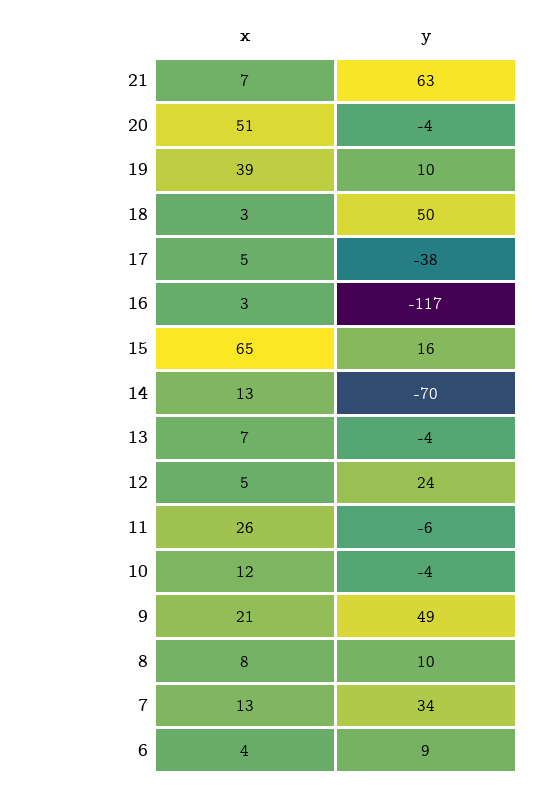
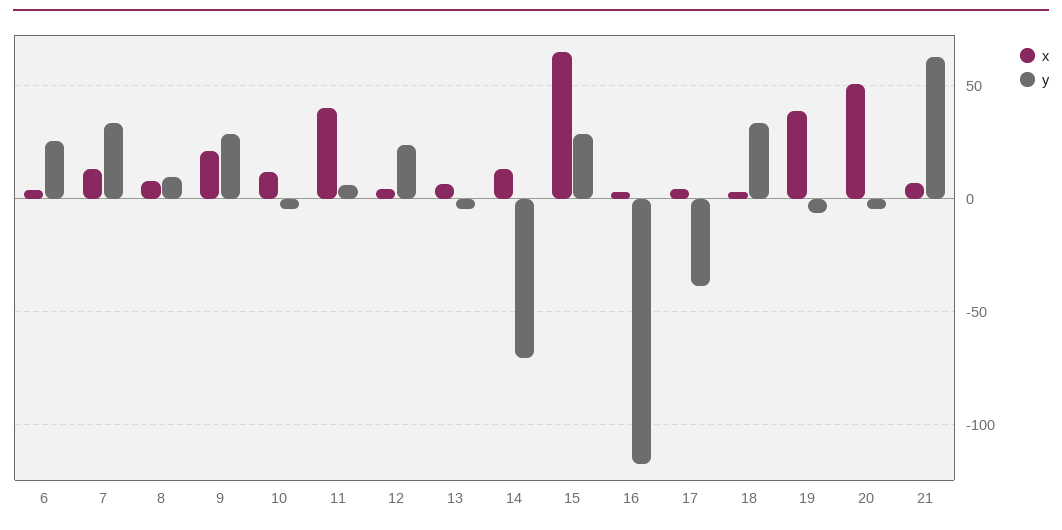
  {
    "x": {
      "21": 7,
      "20": 51,
      "19": 39,
      "18": 3,
      "17": 5,
      "16": 3,
      "15": 65,
      "14": 13,
      "13": 7,
      "12": 5,
-     "11": 26,
+     "11": 40,
      "10": 12,
      "9": 21,
      "8": 8,
      "7": 13,
      "6": 4
    },
    "y": {
      "21": 63,
      "20": -4,
-     "19": 10,
+     "19": -5,
-     "18": 50,
+     "18": 35,
      "17": -38,
      "16": -117,
-     "15": 16,
+     "15": 30,
      "14": -70,
      "13": -4,
      "12": 24,
-     "11": -6,
+     "11": 5,
      "10": -4,
-     "9": 49,
+     "9": 30,
      "8": 10,
      "7": 34,
-     "6": 9
+     "6": 25
    }
  }

